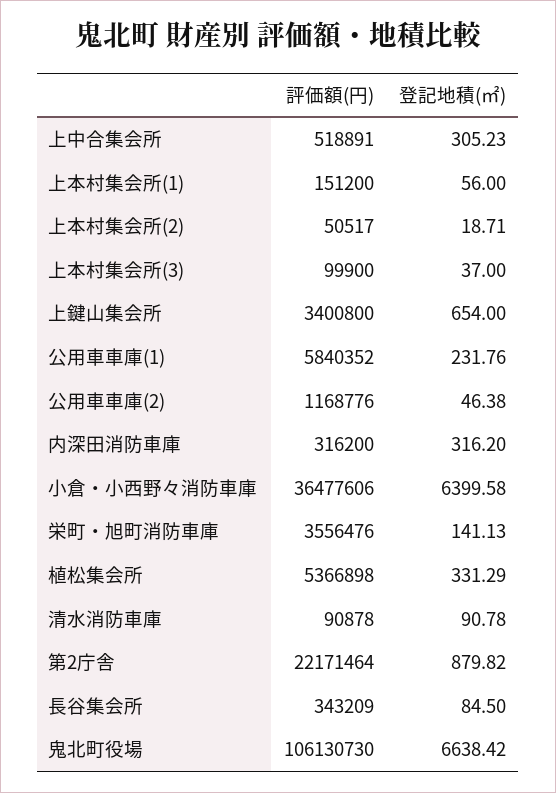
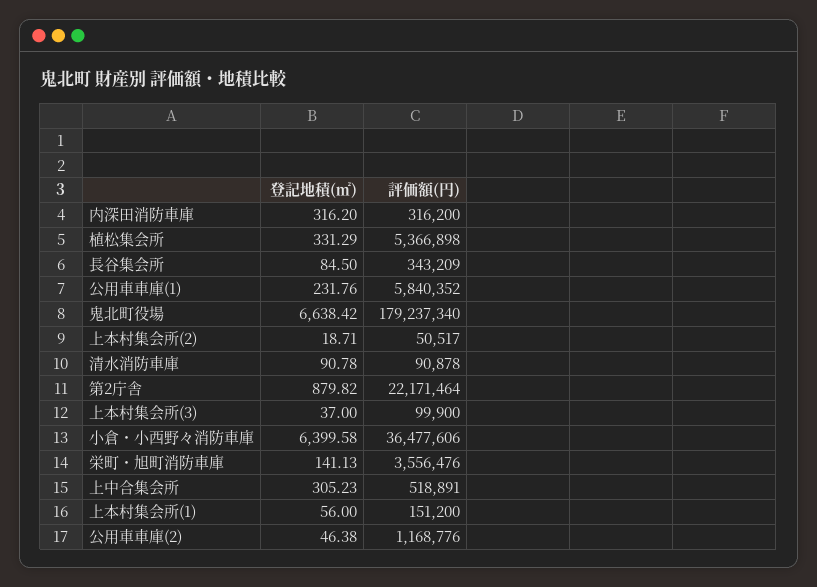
  {
    "評価額(円)": {
      "上中合集会所": 518891,
      "上本村集会所(1)": 151200,
      "上本村集会所(2)": 50517,
      "上本村集会所(3)": 99900,
-     "上鍵山集会所": 3400800,
      "公用車車庫(1)": 5840352,
      "公用車車庫(2)": 1168776,
      "内深田消防車庫": 316200,
      "小倉・小西野々消防車庫": 36477606,
      "栄町・旭町消防車庫": 3556476,
      "植松集会所": 5366898,
      "清水消防車庫": 90878,
      "第2庁舎": 22171464,
      "長谷集会所": 343209,
-     "鬼北町役場": 106130730
+     "鬼北町役場": 179237340
    },
    "登記地積(㎡)": {
      "上中合集会所": 305.23,
      "上本村集会所(1)": 56,
      "上本村集会所(2)": 18.71,
      "上本村集会所(3)": 37,
-     "上鍵山集会所": 654,
      "公用車車庫(1)": 231.76,
      "公用車車庫(2)": 46.38,
      "内深田消防車庫": 316.2,
      "小倉・小西野々消防車庫": 6399.58,
      "栄町・旭町消防車庫": 141.13,
      "植松集会所": 331.29,
      "清水消防車庫": 90.78,
      "第2庁舎": 879.82,
      "長谷集会所": 84.5,
      "鬼北町役場": 6638.42
    }
  }

